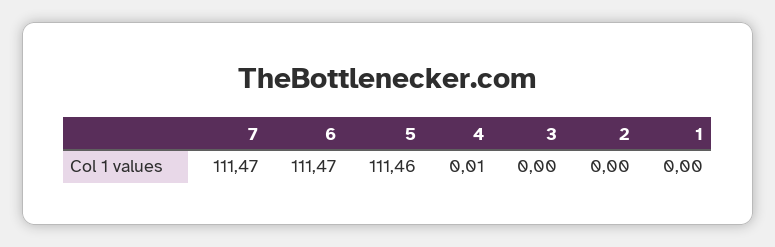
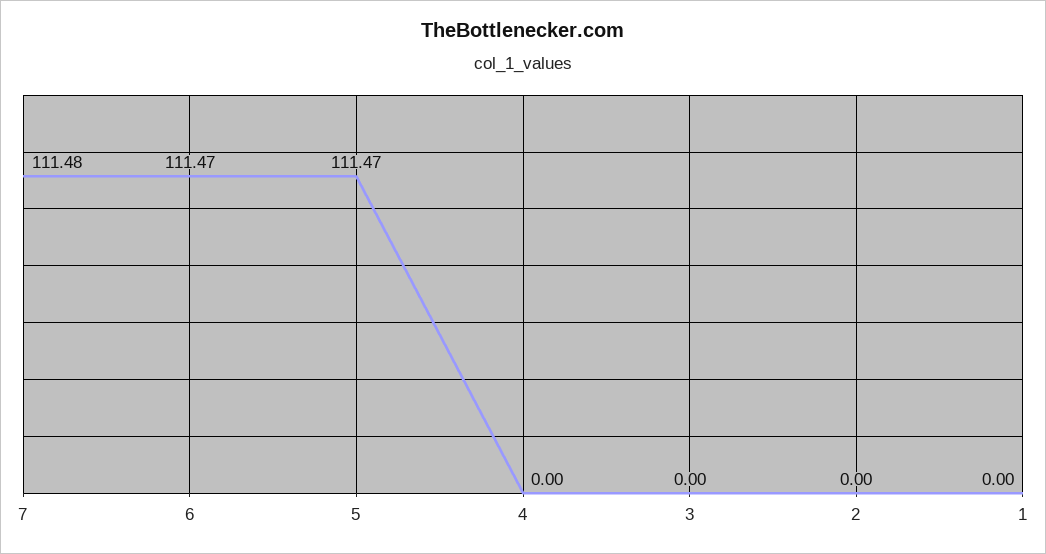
  {
-   "7": 111.47,
+   "7": 111.48,
    "6": 111.47,
-   "5": 111.46,
+   "5": 111.47,
-   "4": 0.01,
+   "4": 0,
    "3": 0,
    "2": 0,
    "1": 0
  }

